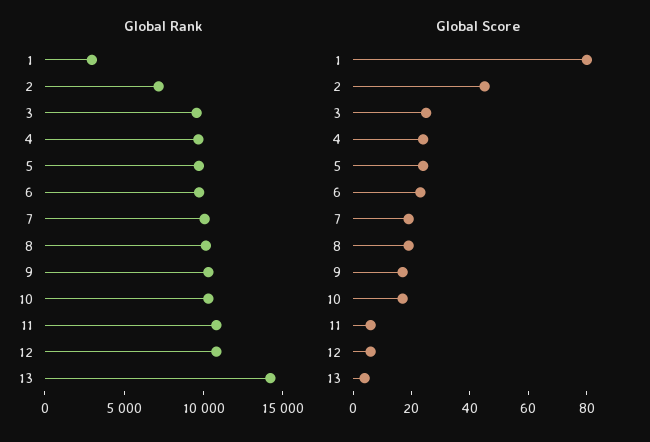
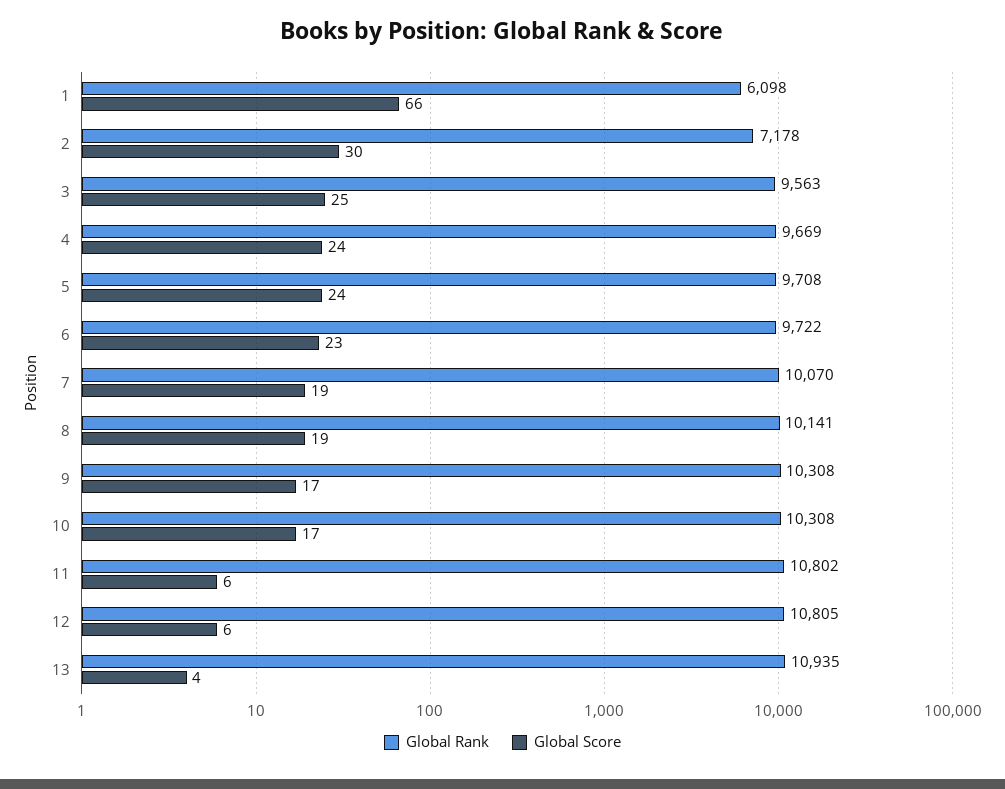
  {
    "Global Rank": {
-     "1": 3000,
+     "1": 6098,
      "2": 7178,
      "3": 9563,
      "4": 9669,
      "5": 9708,
      "6": 9722,
      "7": 10070,
      "8": 10141,
      "9": 10308,
      "10": 10308,
      "11": 10802,
      "12": 10805,
-     "13": 14000
+     "13": 10935
    },
    "Global Score": {
-     "1": 80,
+     "1": 66,
-     "2": 45,
+     "2": 30,
      "3": 25,
      "4": 24,
      "5": 24,
      "6": 23,
      "7": 19,
      "8": 19,
      "9": 17,
      "10": 17,
      "11": 6,
      "12": 6,
      "13": 4
    }
  }

